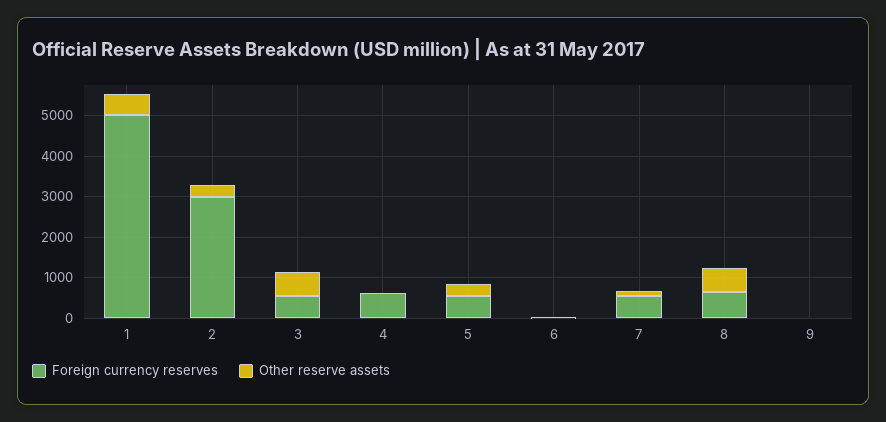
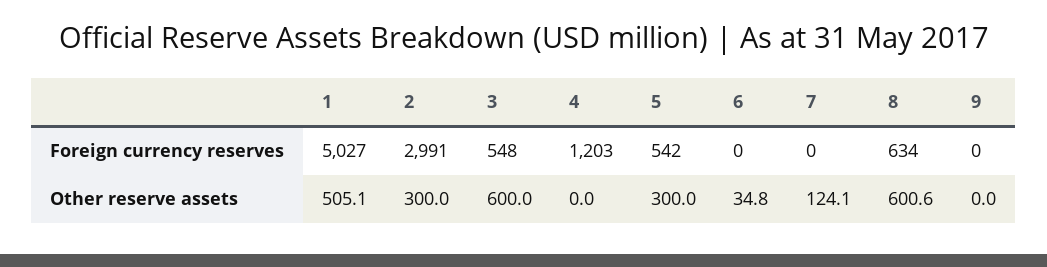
  {
    "Foreign currency reserves": {
      "1": 5027,
      "2": 2991,
      "3": 548,
-     "4": 600,
+     "4": 1203,
      "5": 542,
      "6": 0,
-     "7": 600,
+     "7": 0,
      "8": 634,
      "9": 0
    },
    "Other reserve assets": {
      "1": 505.1,
      "2": 300,
      "3": 600,
      "4": 0,
      "5": 300,
      "6": 34.8,
      "7": 124.1,
      "8": 600.6,
      "9": 0
    }
  }

